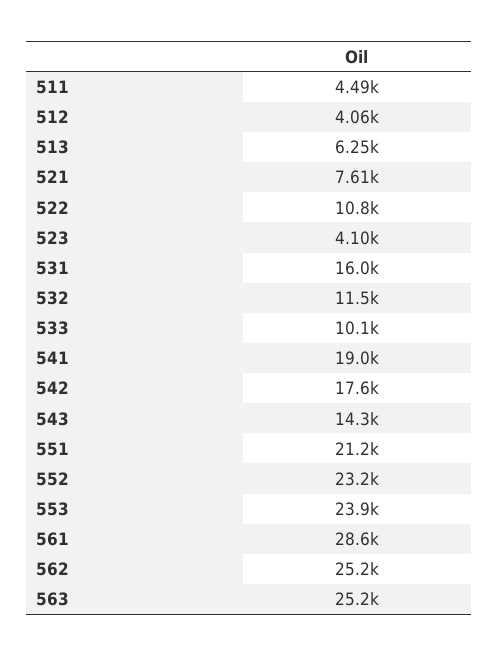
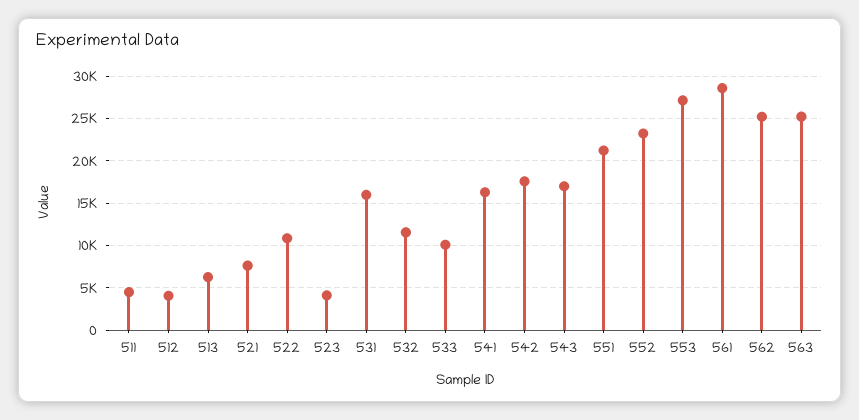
  {
    "511": 4490,
    "512": 4060,
    "513": 6250,
    "521": 7610,
    "522": 10800,
    "523": 4100,
    "531": 16000,
    "532": 11500,
    "533": 10100,
-   "541": 19000,
+   "541": 16000,
    "542": 17600,
-   "543": 14300,
+   "543": 17000,
    "551": 21200,
    "552": 23200,
-   "553": 23900,
+   "553": 27000,
    "561": 28600,
    "562": 25200,
    "563": 25200
  }

